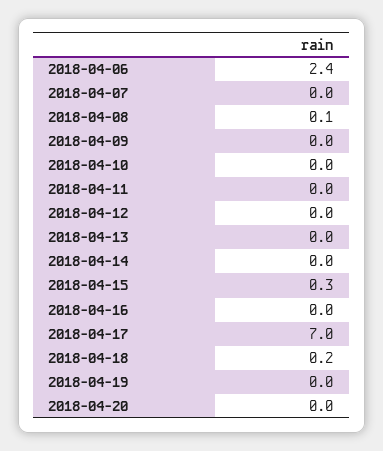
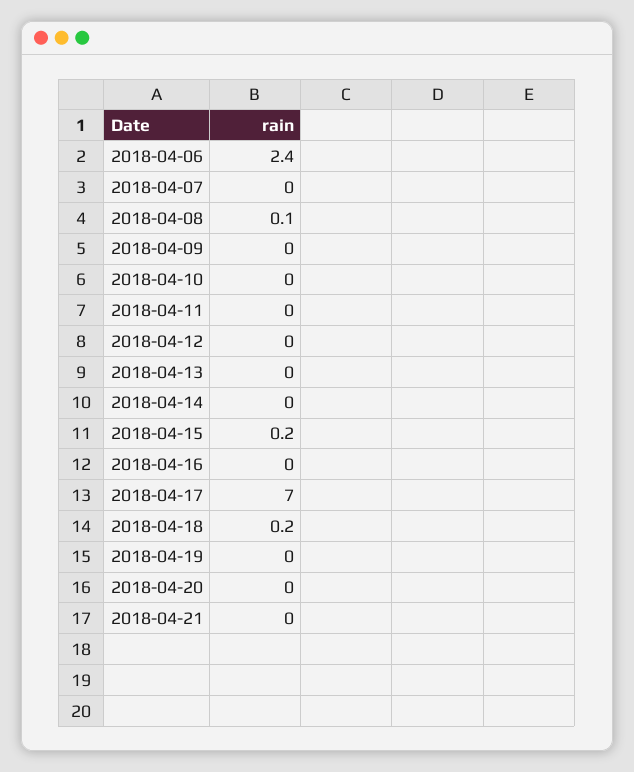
  {
    "2018-04-06": 2.4,
    "2018-04-07": 0,
    "2018-04-08": 0.1,
    "2018-04-09": 0,
    "2018-04-10": 0,
    "2018-04-11": 0,
    "2018-04-12": 0,
    "2018-04-13": 0,
    "2018-04-14": 0,
-   "2018-04-15": 0.3,
+   "2018-04-15": 0.2,
    "2018-04-16": 0,
    "2018-04-17": 7,
    "2018-04-18": 0.2,
    "2018-04-19": 0,
-   "2018-04-20": 0
+   "2018-04-20": 0,
+   "2018-04-21": 0
  }

